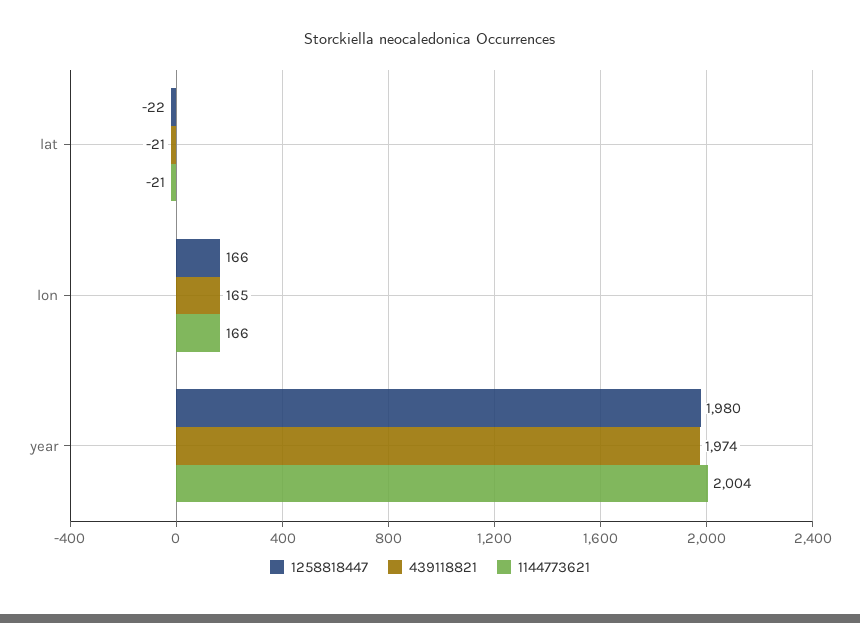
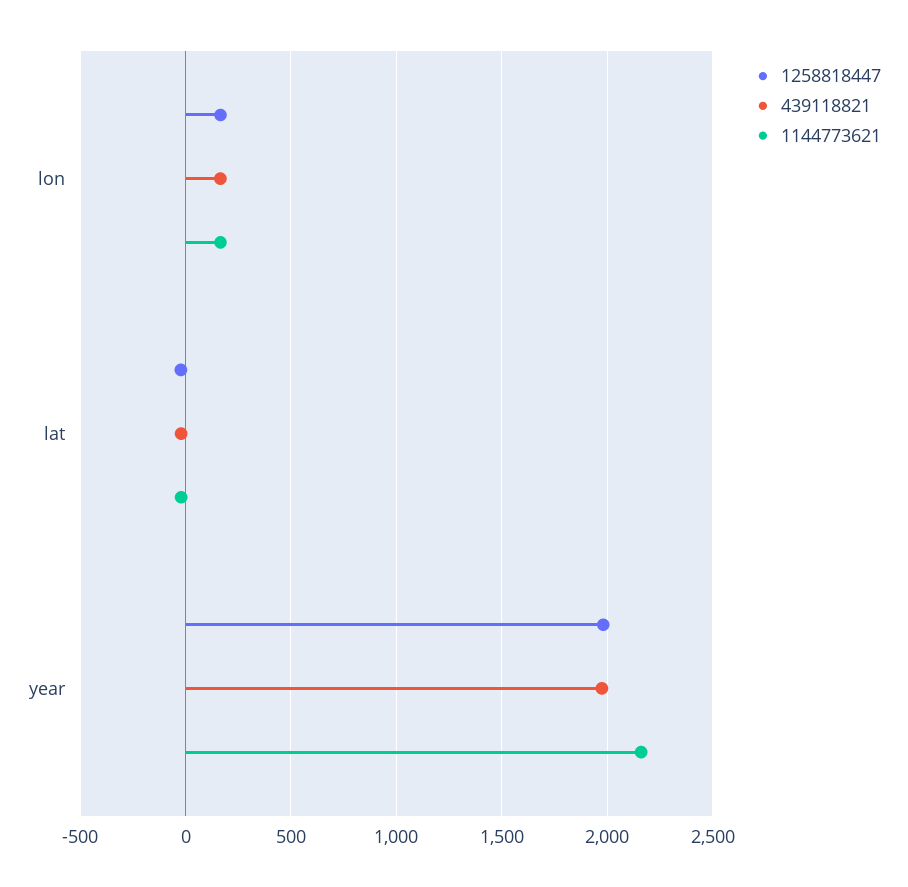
  {
    "1258818447": {
      "lat": -22,
      "lon": 166,
      "year": 1980
    },
    "439118821": {
      "lat": -21,
      "lon": 165,
      "year": 1974
    },
    "1144773621": {
      "lat": -21,
      "lon": 166,
-     "year": 2004
+     "year": 2150
    }
  }

